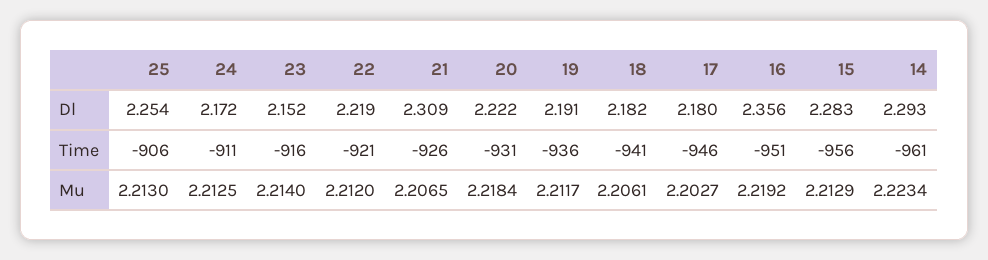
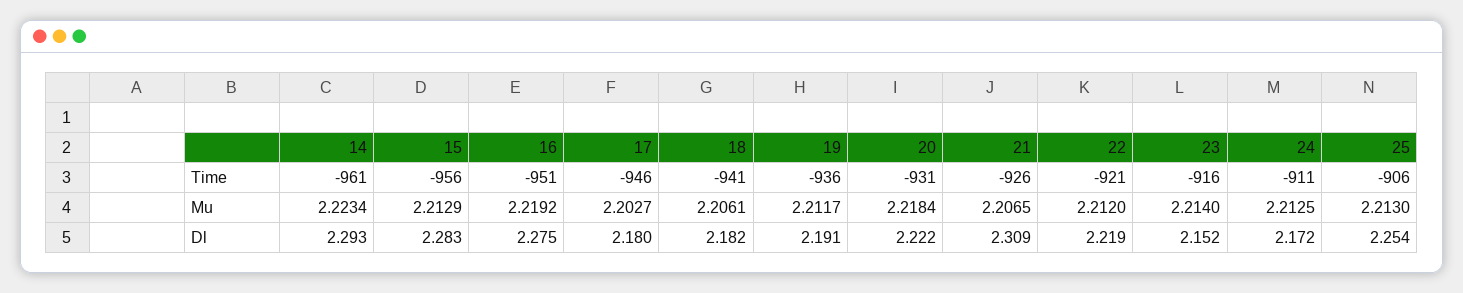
  {
    "25": {
      "Dl": 2.254,
      "Time": -906,
      "Mu": 2.213
    },
    "24": {
      "Dl": 2.172,
      "Time": -911,
      "Mu": 2.2125
    },
    "23": {
      "Dl": 2.152,
      "Time": -916,
      "Mu": 2.214
    },
    "22": {
      "Dl": 2.219,
      "Time": -921,
      "Mu": 2.212
    },
    "21": {
      "Dl": 2.309,
      "Time": -926,
      "Mu": 2.2065
    },
    "20": {
      "Dl": 2.222,
      "Time": -931,
      "Mu": 2.2184
    },
    "19": {
      "Dl": 2.191,
      "Time": -936,
      "Mu": 2.2117
    },
    "18": {
      "Dl": 2.182,
      "Time": -941,
      "Mu": 2.2061
    },
    "17": {
      "Dl": 2.18,
      "Time": -946,
      "Mu": 2.2027
    },
    "16": {
-     "Dl": 2.356,
+     "Dl": 2.275,
      "Time": -951,
      "Mu": 2.2192
    },
    "15": {
      "Dl": 2.283,
      "Time": -956,
      "Mu": 2.2129
    },
    "14": {
      "Dl": 2.293,
      "Time": -961,
      "Mu": 2.2234
    }
  }

